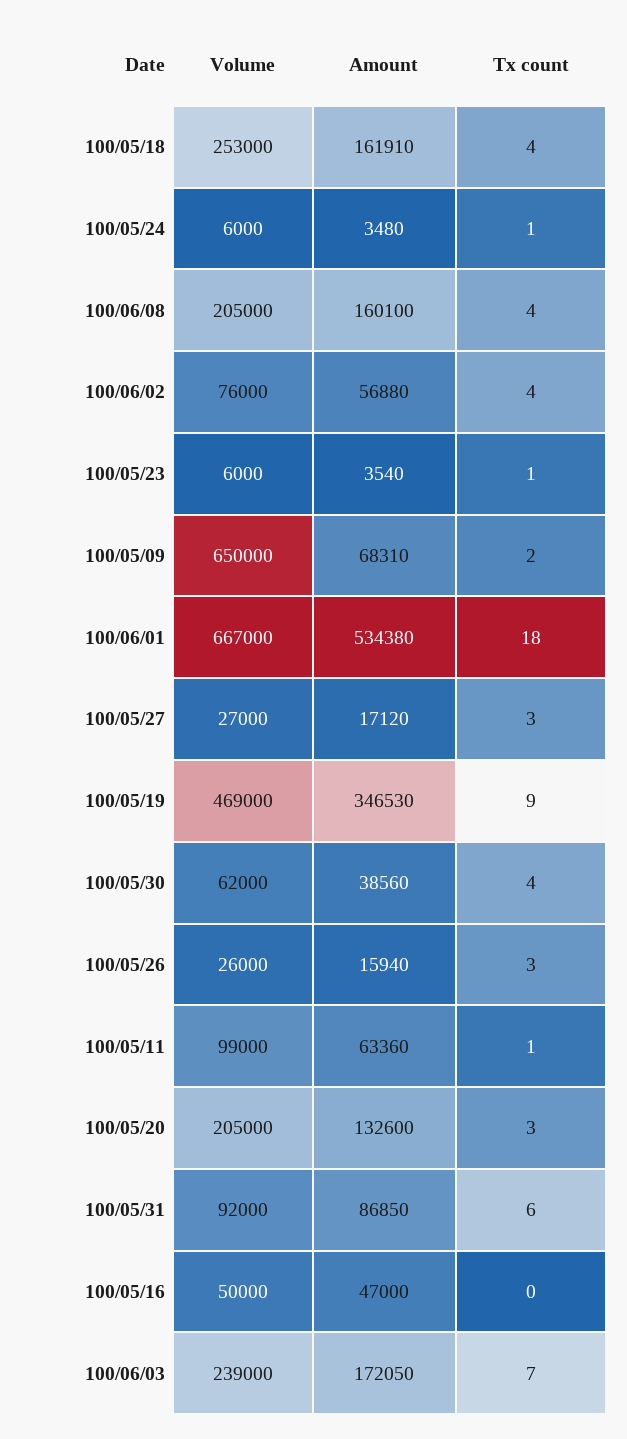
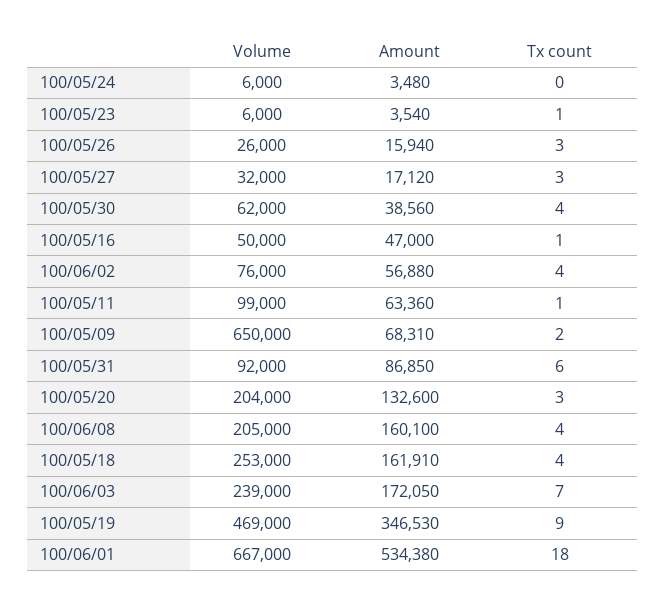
  {
    "Volume": {
      "100/05/18": 253000,
      "100/05/24": 6000,
      "100/06/08": 205000,
      "100/06/02": 76000,
      "100/05/23": 6000,
      "100/05/09": 650000,
      "100/06/01": 667000,
-     "100/05/27": 27000,
+     "100/05/27": 32000,
      "100/05/19": 469000,
      "100/05/30": 62000,
      "100/05/26": 26000,
      "100/05/11": 99000,
-     "100/05/20": 205000,
+     "100/05/20": 204000,
      "100/05/31": 92000,
      "100/05/16": 50000,
      "100/06/03": 239000
    },
    "Amount": {
      "100/05/18": 161910,
      "100/05/24": 3480,
      "100/06/08": 160100,
      "100/06/02": 56880,
      "100/05/23": 3540,
      "100/05/09": 68310,
      "100/06/01": 534380,
      "100/05/27": 17120,
      "100/05/19": 346530,
      "100/05/30": 38560,
      "100/05/26": 15940,
      "100/05/11": 63360,
      "100/05/20": 132600,
      "100/05/31": 86850,
      "100/05/16": 47000,
      "100/06/03": 172050
    },
    "Tx count": {
      "100/05/18": 4,
-     "100/05/24": 1,
+     "100/05/24": 0,
      "100/06/08": 4,
      "100/06/02": 4,
      "100/05/23": 1,
      "100/05/09": 2,
      "100/06/01": 18,
      "100/05/27": 3,
      "100/05/19": 9,
      "100/05/30": 4,
      "100/05/26": 3,
      "100/05/11": 1,
      "100/05/20": 3,
      "100/05/31": 6,
-     "100/05/16": 0,
+     "100/05/16": 1,
      "100/06/03": 7
    }
  }

